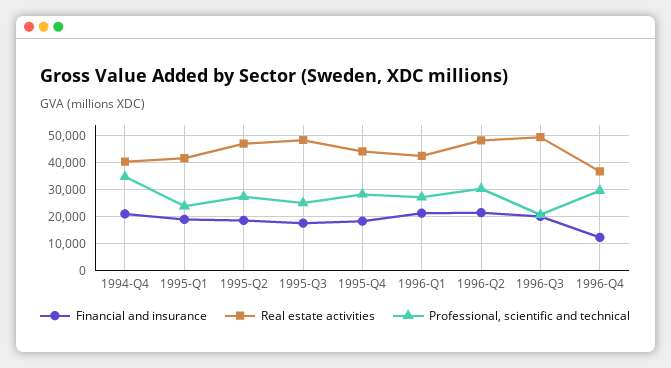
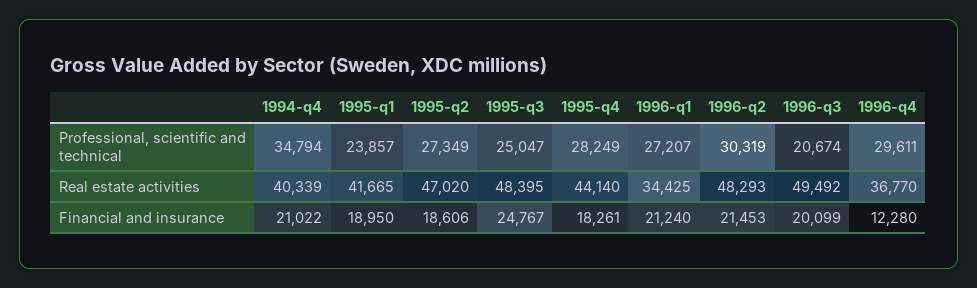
  {
    "Financial and insurance": {
      "1994-Q4": 21022,
      "1995-Q1": 18950,
      "1995-Q2": 18606,
-     "1995-Q3": 17500,
+     "1995-Q3": 24767,
      "1995-Q4": 18261,
      "1996-Q1": 21240,
      "1996-Q2": 21453,
      "1996-Q3": 20099,
      "1996-Q4": 12280
    },
    "Real estate activities": {
      "1994-Q4": 40339,
      "1995-Q1": 41665,
      "1995-Q2": 47020,
      "1995-Q3": 48395,
      "1995-Q4": 44140,
-     "1996-Q1": 42500,
+     "1996-Q1": 34425,
      "1996-Q2": 48293,
      "1996-Q3": 49492,
      "1996-Q4": 36770
    },
    "Professional, scientific and technical": {
      "1994-Q4": 34794,
      "1995-Q1": 23857,
      "1995-Q2": 27349,
      "1995-Q3": 25047,
      "1995-Q4": 28249,
      "1996-Q1": 27207,
      "1996-Q2": 30319,
      "1996-Q3": 20674,
      "1996-Q4": 29611
    }
  }

